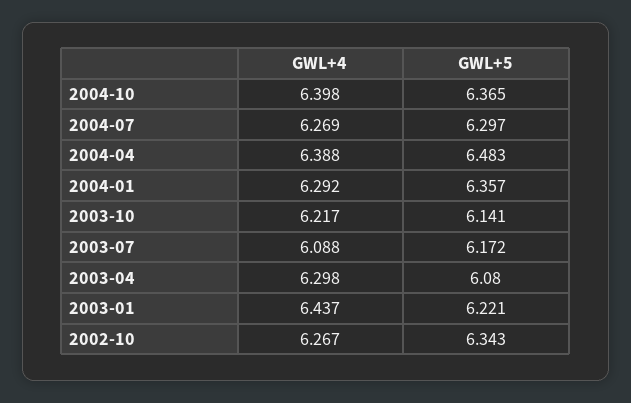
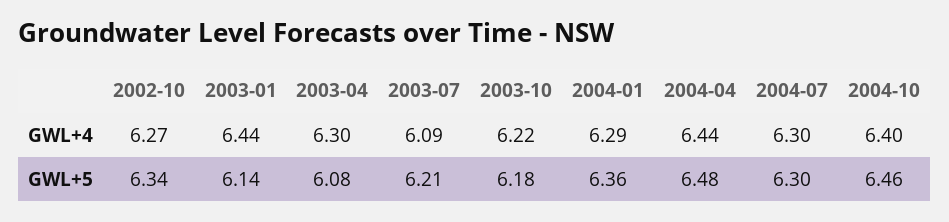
  {
    "GWL+4": {
      "2004-10": 6.398,
-     "2004-07": 6.269,
+     "2004-07": 6.3,
-     "2004-04": 6.388,
+     "2004-04": 6.44,
      "2004-01": 6.292,
      "2003-10": 6.217,
      "2003-07": 6.088,
      "2003-04": 6.298,
      "2003-01": 6.437,
      "2002-10": 6.267
    },
    "GWL+5": {
-     "2004-10": 6.365,
+     "2004-10": 6.46,
      "2004-07": 6.297,
      "2004-04": 6.483,
      "2004-01": 6.357,
-     "2003-10": 6.141,
+     "2003-10": 6.18,
-     "2003-07": 6.172,
+     "2003-07": 6.21,
      "2003-04": 6.08,
-     "2003-01": 6.221,
+     "2003-01": 6.14,
      "2002-10": 6.343
    }
  }

